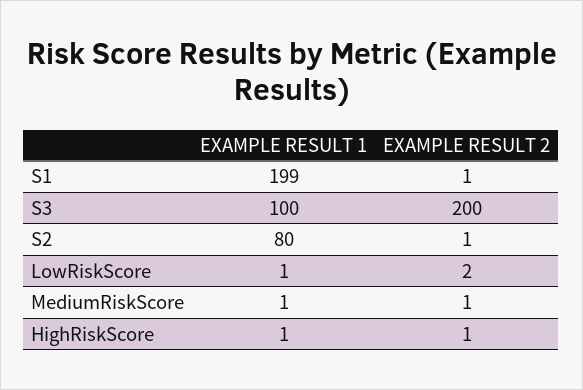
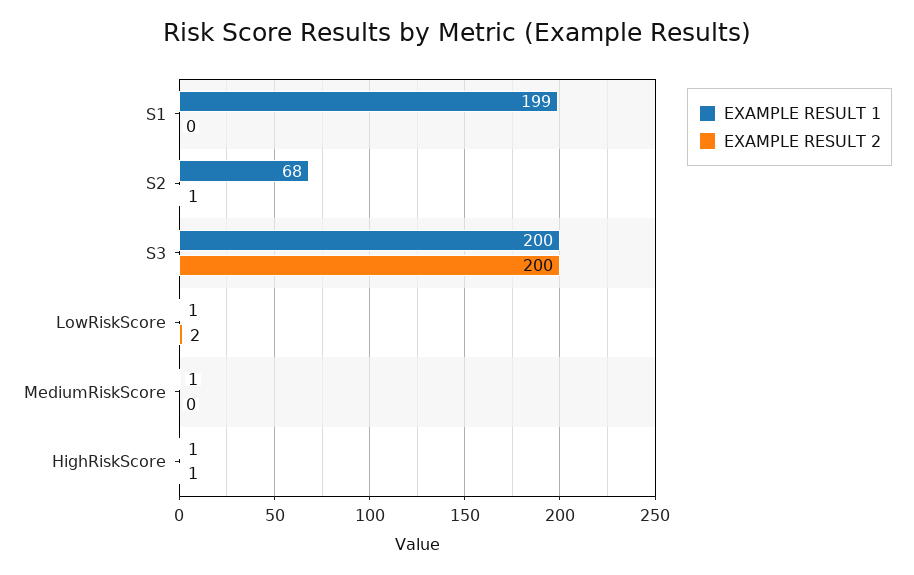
  {
    "EXAMPLE RESULT 1": {
      "S1": 199,
-     "S3": 100,
+     "S3": 200,
-     "S2": 80,
+     "S2": 68,
      "LowRiskScore": 1,
      "MediumRiskScore": 1,
      "HighRiskScore": 1
    },
    "EXAMPLE RESULT 2": {
-     "S1": 1,
+     "S1": 0,
      "S3": 200,
      "S2": 1,
      "LowRiskScore": 2,
-     "MediumRiskScore": 1,
+     "MediumRiskScore": 0,
      "HighRiskScore": 1
    }
  }

